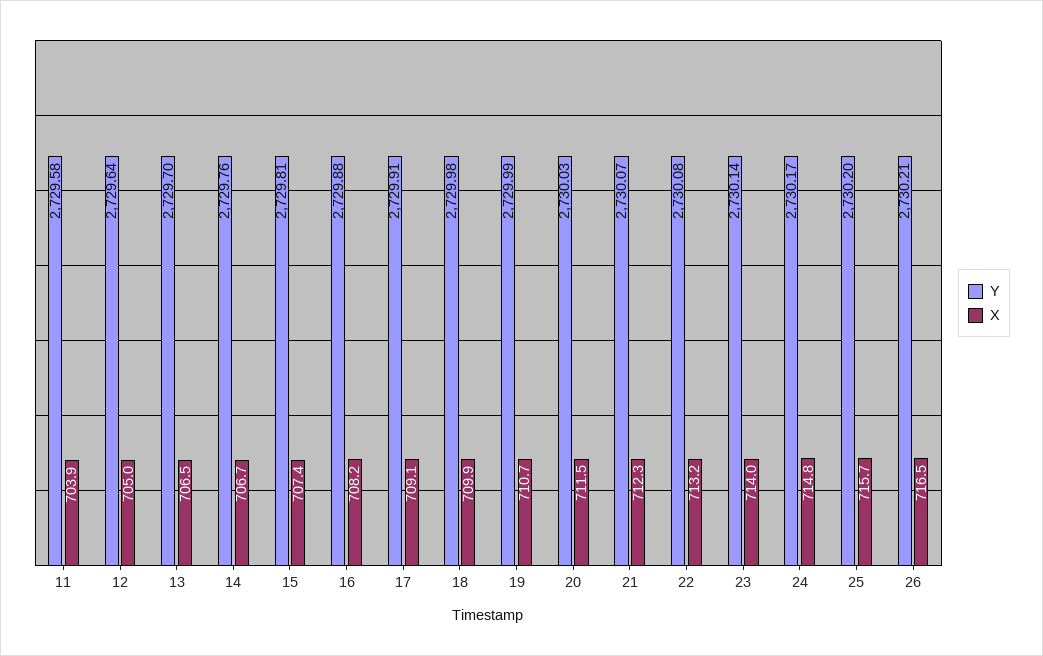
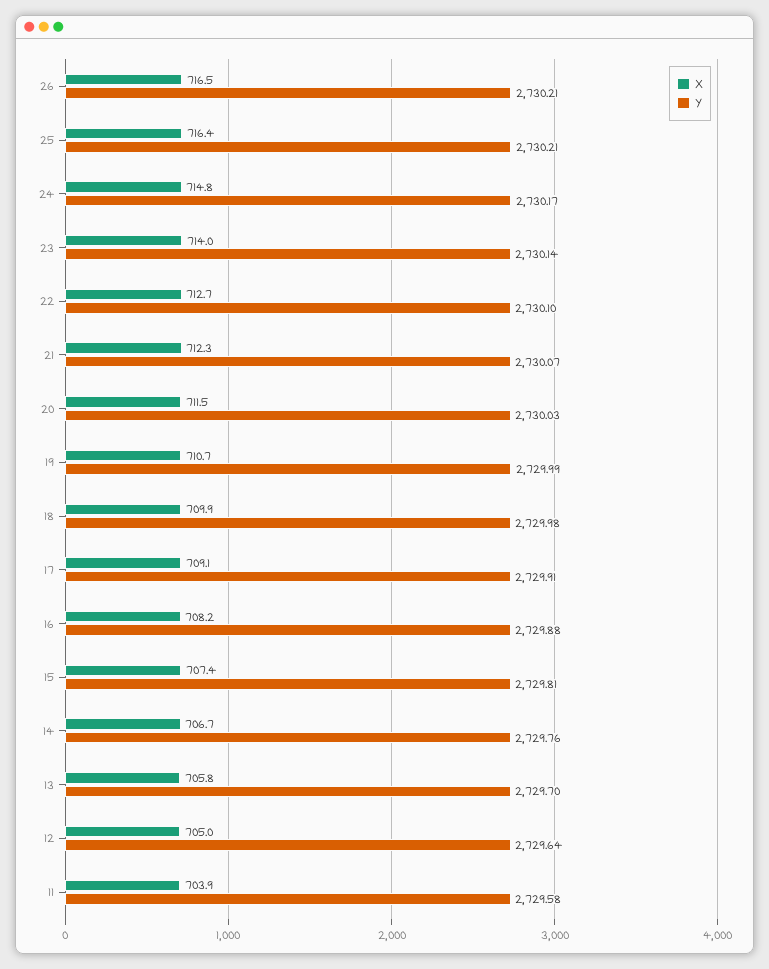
  {
    "Y": {
      "11": 2729.58,
      "12": 2729.64,
      "13": 2729.7,
      "14": 2729.76,
      "15": 2729.81,
      "16": 2729.88,
      "17": 2729.91,
      "18": 2729.98,
      "19": 2729.99,
      "20": 2730.03,
      "21": 2730.07,
-     "22": 2730.08,
+     "22": 2730.1,
      "23": 2730.14,
      "24": 2730.17,
-     "25": 2730.2,
+     "25": 2730.21,
      "26": 2730.21
    },
    "X": {
      "11": 703.9,
      "12": 705,
-     "13": 706.5,
+     "13": 705.8,
      "14": 706.7,
      "15": 707.4,
      "16": 708.2,
      "17": 709.1,
      "18": 709.9,
      "19": 710.7,
      "20": 711.5,
      "21": 712.3,
-     "22": 713.2,
+     "22": 712.7,
      "23": 714,
      "24": 714.8,
-     "25": 715.7,
+     "25": 716.4,
      "26": 716.5
    }
  }

